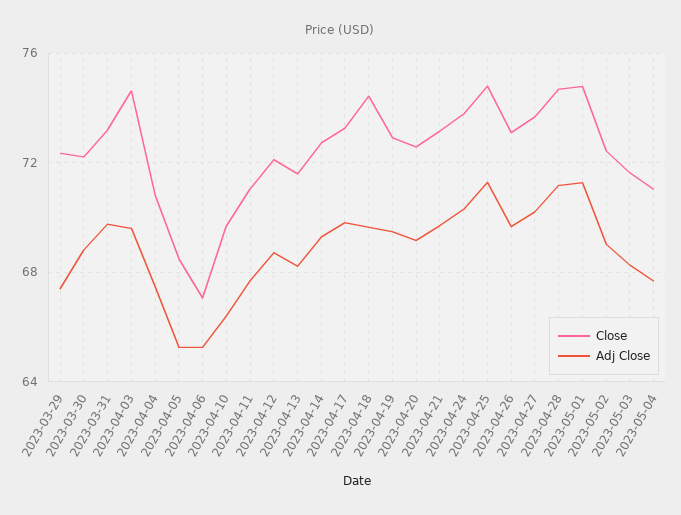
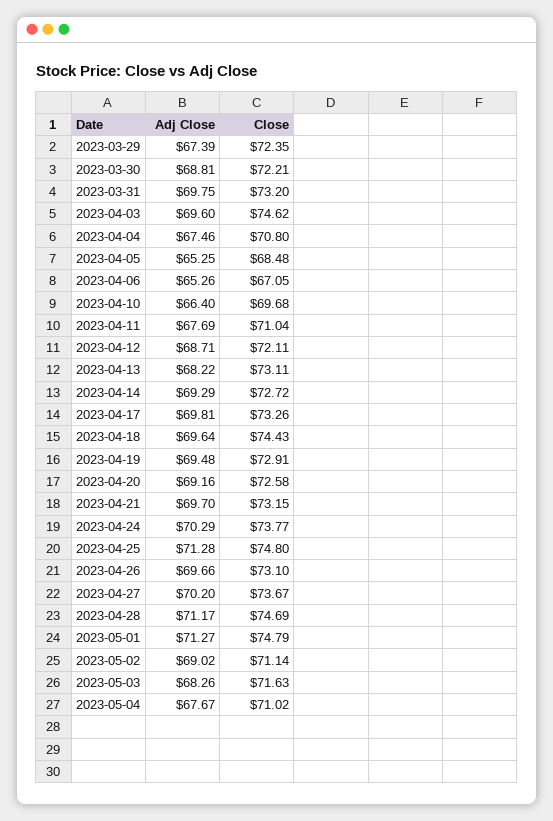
  {
    "Close": {
      "2023-03-29": 72.35,
      "2023-03-30": 72.21,
      "2023-03-31": 73.2,
      "2023-04-03": 74.62,
      "2023-04-04": 70.8,
      "2023-04-05": 68.48,
      "2023-04-06": 67.05,
      "2023-04-10": 69.68,
      "2023-04-11": 71.04,
      "2023-04-12": 72.11,
-     "2023-04-13": 71.5,
+     "2023-04-13": 73.11,
      "2023-04-14": 72.72,
      "2023-04-17": 73.26,
      "2023-04-18": 74.43,
      "2023-04-19": 72.91,
      "2023-04-20": 72.58,
      "2023-04-21": 73.15,
      "2023-04-24": 73.77,
      "2023-04-25": 74.8,
      "2023-04-26": 73.1,
      "2023-04-27": 73.67,
      "2023-04-28": 74.69,
      "2023-05-01": 74.79,
-     "2023-05-02": 72.5,
+     "2023-05-02": 71.14,
      "2023-05-03": 71.63,
      "2023-05-04": 71.02
    },
    "Adj Close": {
      "2023-03-29": 67.39,
      "2023-03-30": 68.81,
      "2023-03-31": 69.75,
      "2023-04-03": 69.6,
      "2023-04-04": 67.46,
      "2023-04-05": 65.25,
      "2023-04-06": 65.26,
      "2023-04-10": 66.4,
      "2023-04-11": 67.69,
      "2023-04-12": 68.71,
      "2023-04-13": 68.22,
      "2023-04-14": 69.29,
      "2023-04-17": 69.81,
      "2023-04-18": 69.64,
      "2023-04-19": 69.48,
      "2023-04-20": 69.16,
      "2023-04-21": 69.7,
      "2023-04-24": 70.29,
      "2023-04-25": 71.28,
      "2023-04-26": 69.66,
      "2023-04-27": 70.2,
      "2023-04-28": 71.17,
      "2023-05-01": 71.27,
      "2023-05-02": 69.02,
      "2023-05-03": 68.26,
      "2023-05-04": 67.67
    }
  }

